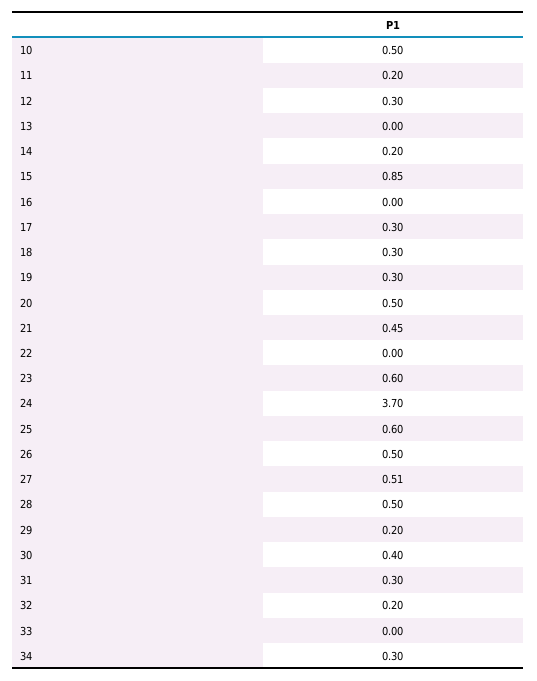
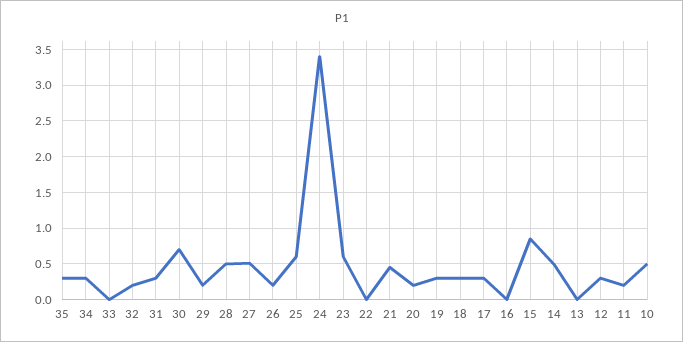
  {
    "10": 0.5,
    "11": 0.2,
    "12": 0.3,
    "13": 0,
-   "14": 0.2,
+   "14": 0.5,
    "15": 0.85,
    "16": 0,
    "17": 0.3,
    "18": 0.3,
    "19": 0.3,
-   "20": 0.5,
+   "20": 0.2,
    "21": 0.45,
    "22": 0,
    "23": 0.6,
-   "24": 3.7,
+   "24": 3.4,
    "25": 0.6,
-   "26": 0.5,
+   "26": 0.2,
    "27": 0.51,
    "28": 0.5,
    "29": 0.2,
-   "30": 0.4,
+   "30": 0.7,
    "31": 0.3,
    "32": 0.2,
    "33": 0,
-   "34": 0.3
+   "34": 0.3,
+   "35": 0.3
  }

